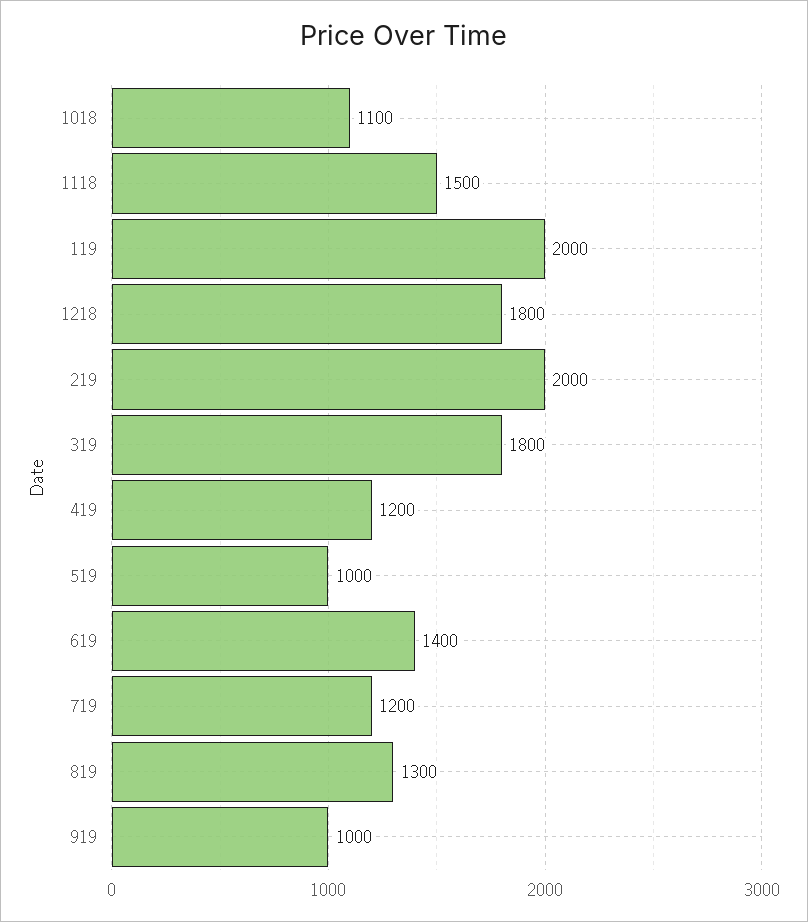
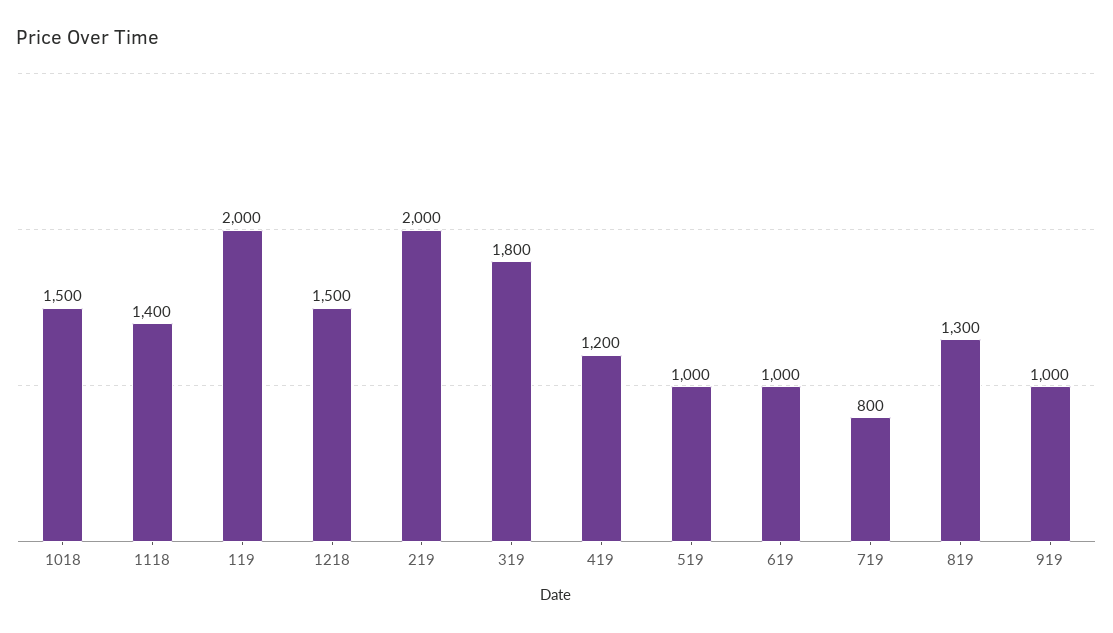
  {
-   "1018": 1100,
+   "1018": 1500,
-   "1118": 1500,
+   "1118": 1400,
    "119": 2000,
-   "1218": 1800,
+   "1218": 1500,
    "219": 2000,
    "319": 1800,
    "419": 1200,
    "519": 1000,
-   "619": 1400,
+   "619": 1000,
-   "719": 1200,
+   "719": 800,
    "819": 1300,
    "919": 1000
  }

